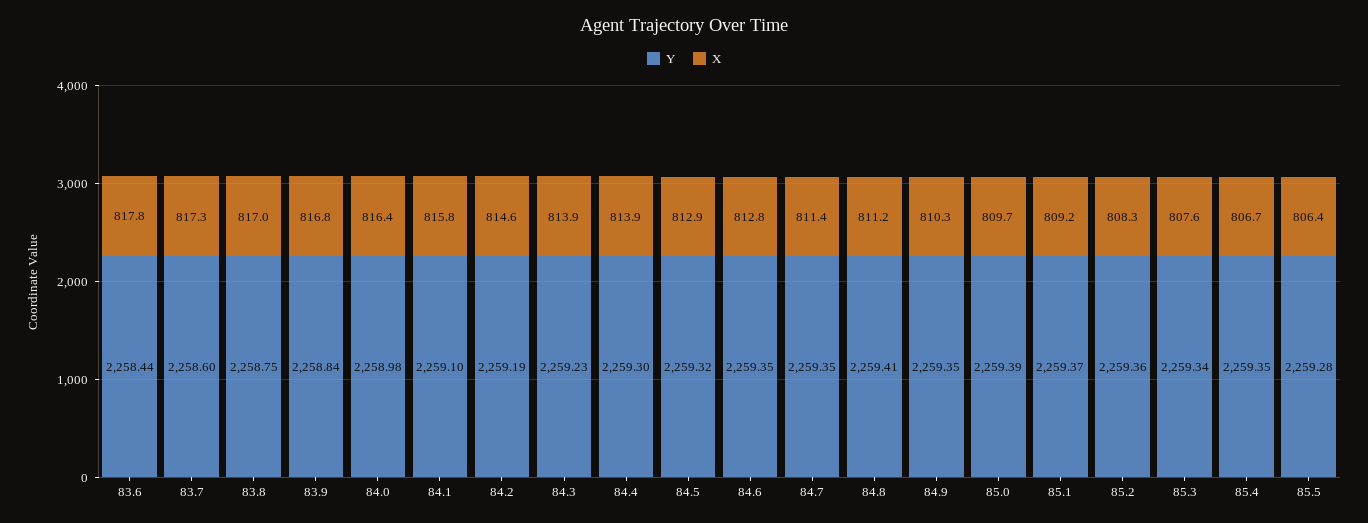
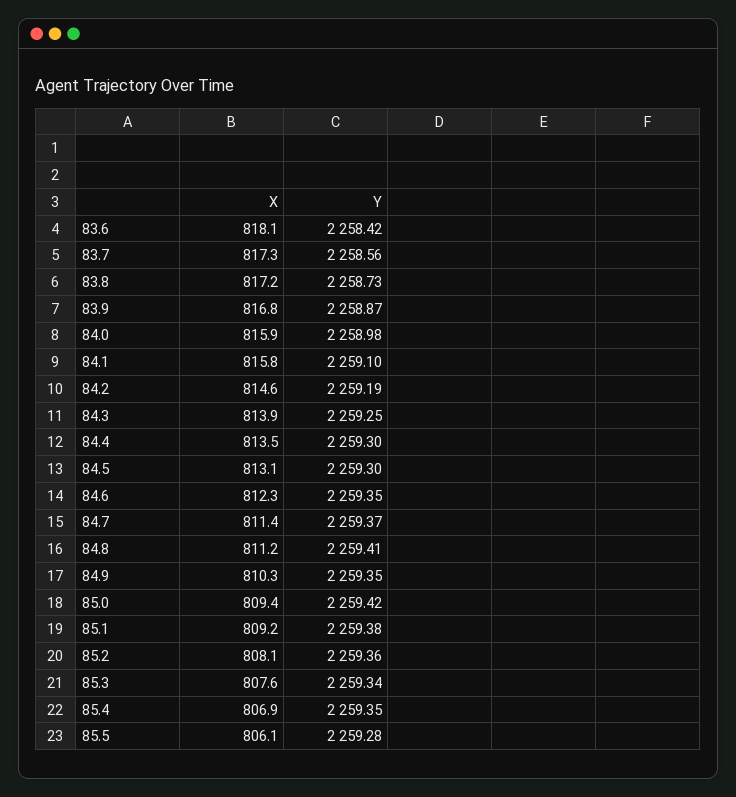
  {
    "Y": {
-     "83.6": 2258.44,
+     "83.6": 2258.42,
-     "83.7": 2258.6,
+     "83.7": 2258.56,
-     "83.8": 2258.75,
+     "83.8": 2258.73,
-     "83.9": 2258.84,
+     "83.9": 2258.87,
      "84.0": 2258.98,
      "84.1": 2259.1,
      "84.2": 2259.19,
-     "84.3": 2259.23,
+     "84.3": 2259.25,
      "84.4": 2259.3,
-     "84.5": 2259.32,
+     "84.5": 2259.3,
      "84.6": 2259.35,
-     "84.7": 2259.35,
+     "84.7": 2259.37,
      "84.8": 2259.41,
      "84.9": 2259.35,
-     "85.0": 2259.39,
+     "85.0": 2259.42,
-     "85.1": 2259.37,
+     "85.1": 2259.38,
      "85.2": 2259.36,
      "85.3": 2259.34,
      "85.4": 2259.35,
      "85.5": 2259.28
    },
    "X": {
-     "83.6": 817.8,
+     "83.6": 818.1,
      "83.7": 817.3,
-     "83.8": 817,
+     "83.8": 817.2,
      "83.9": 816.8,
-     "84.0": 816.4,
+     "84.0": 815.9,
      "84.1": 815.8,
      "84.2": 814.6,
      "84.3": 813.9,
-     "84.4": 813.9,
+     "84.4": 813.5,
-     "84.5": 812.9,
+     "84.5": 813.1,
-     "84.6": 812.8,
+     "84.6": 812.3,
      "84.7": 811.4,
      "84.8": 811.2,
      "84.9": 810.3,
-     "85.0": 809.7,
+     "85.0": 809.4,
      "85.1": 809.2,
-     "85.2": 808.3,
+     "85.2": 808.1,
      "85.3": 807.6,
-     "85.4": 806.7,
+     "85.4": 806.9,
-     "85.5": 806.4
+     "85.5": 806.1
    }
  }

